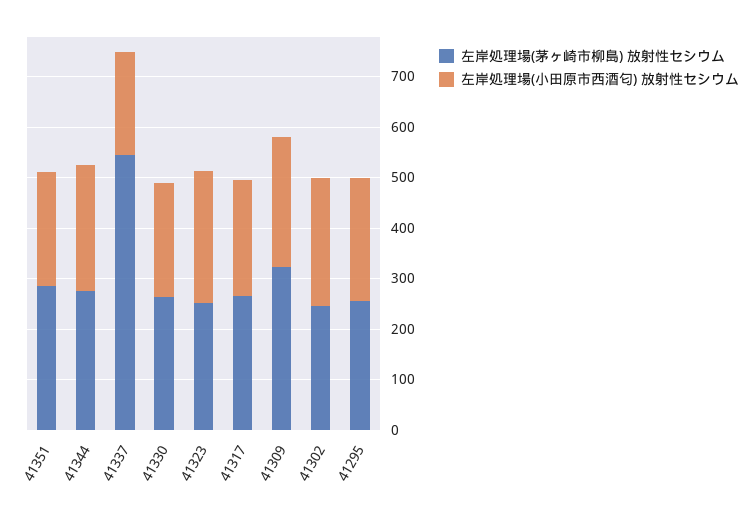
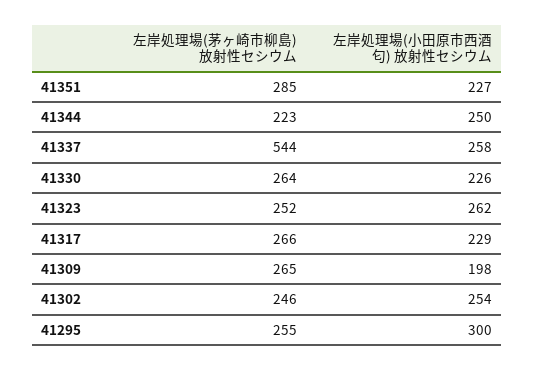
  {
    "左岸処理場(茅ヶ崎市柳島) 放射性セシウム": {
      "41351": 285,
-     "41344": 280,
+     "41344": 223,
      "41337": 544,
      "41330": 264,
      "41323": 252,
      "41317": 266,
-     "41309": 320,
+     "41309": 265,
      "41302": 246,
      "41295": 255
    },
    "左岸処理場(小田原市西酒匂) 放射性セシウム": {
      "41351": 227,
      "41344": 250,
-     "41337": 200,
+     "41337": 258,
      "41330": 226,
      "41323": 262,
      "41317": 229,
-     "41309": 260,
+     "41309": 198,
      "41302": 254,
-     "41295": 240
+     "41295": 300
    }
  }

